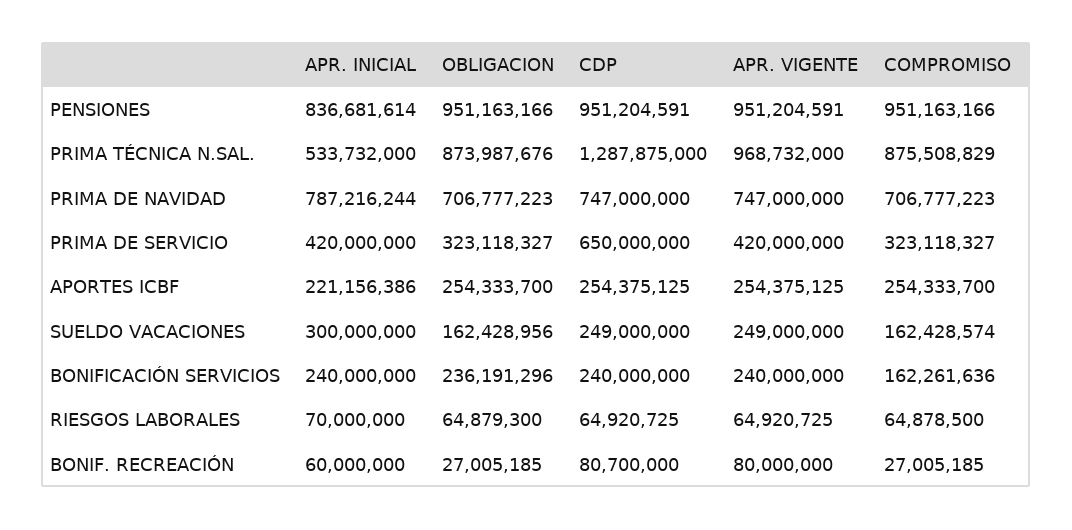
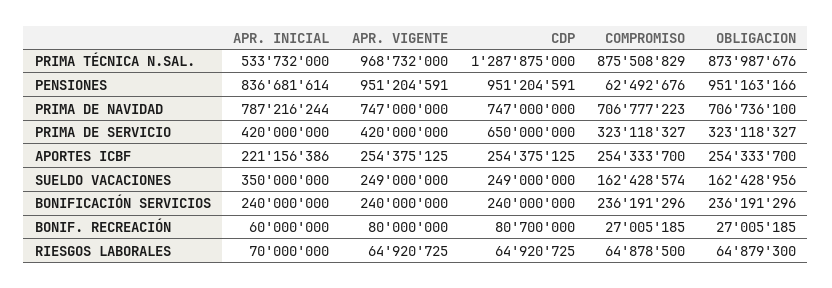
  {
    "APR. INICIAL": {
      "PENSIONES": 836681614,
      "PRIMA TÉCNICA N.SAL.": 533732000,
      "PRIMA DE NAVIDAD": 787216244,
      "PRIMA DE SERVICIO": 420000000,
      "APORTES ICBF": 221156386,
-     "SUELDO VACACIONES": 300000000,
+     "SUELDO VACACIONES": 350000000,
      "BONIFICACIÓN SERVICIOS": 240000000,
      "RIESGOS LABORALES": 70000000,
      "BONIF. RECREACIÓN": 60000000
    },
    "OBLIGACION": {
      "PENSIONES": 951163166,
      "PRIMA TÉCNICA N.SAL.": 873987676,
-     "PRIMA DE NAVIDAD": 706777223,
+     "PRIMA DE NAVIDAD": 706736100,
      "PRIMA DE SERVICIO": 323118327,
      "APORTES ICBF": 254333700,
      "SUELDO VACACIONES": 162428956,
      "BONIFICACIÓN SERVICIOS": 236191296,
      "RIESGOS LABORALES": 64879300,
      "BONIF. RECREACIÓN": 27005185
    },
    "CDP": {
      "PENSIONES": 951204591,
      "PRIMA TÉCNICA N.SAL.": 1287875000,
      "PRIMA DE NAVIDAD": 747000000,
      "PRIMA DE SERVICIO": 650000000,
      "APORTES ICBF": 254375125,
      "SUELDO VACACIONES": 249000000,
      "BONIFICACIÓN SERVICIOS": 240000000,
      "RIESGOS LABORALES": 64920725,
      "BONIF. RECREACIÓN": 80700000
    },
    "APR. VIGENTE": {
      "PENSIONES": 951204591,
      "PRIMA TÉCNICA N.SAL.": 968732000,
      "PRIMA DE NAVIDAD": 747000000,
      "PRIMA DE SERVICIO": 420000000,
      "APORTES ICBF": 254375125,
      "SUELDO VACACIONES": 249000000,
      "BONIFICACIÓN SERVICIOS": 240000000,
      "RIESGOS LABORALES": 64920725,
      "BONIF. RECREACIÓN": 80000000
    },
    "COMPROMISO": {
-     "PENSIONES": 951163166,
+     "PENSIONES": 62492676,
      "PRIMA TÉCNICA N.SAL.": 875508829,
      "PRIMA DE NAVIDAD": 706777223,
      "PRIMA DE SERVICIO": 323118327,
      "APORTES ICBF": 254333700,
      "SUELDO VACACIONES": 162428574,
-     "BONIFICACIÓN SERVICIOS": 162261636,
+     "BONIFICACIÓN SERVICIOS": 236191296,
      "RIESGOS LABORALES": 64878500,
      "BONIF. RECREACIÓN": 27005185
    }
  }

